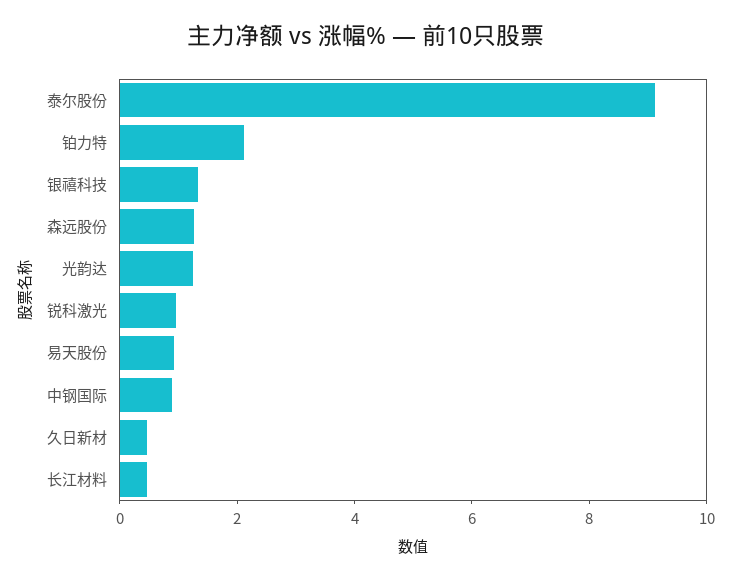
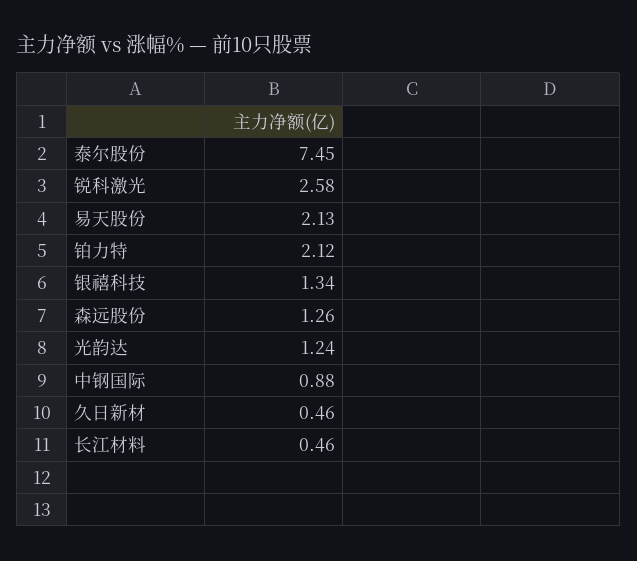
  {
-   "泰尔股份": 9,
+   "泰尔股份": 7.45,
    "铂力特": 2.12,
    "银禧科技": 1.34,
    "森远股份": 1.26,
    "光韵达": 1.24,
-   "锐科激光": 1,
+   "锐科激光": 2.58,
-   "易天股份": 1,
+   "易天股份": 2.13,
    "中钢国际": 0.88,
    "久日新材": 0.46,
    "长江材料": 0.46
  }

